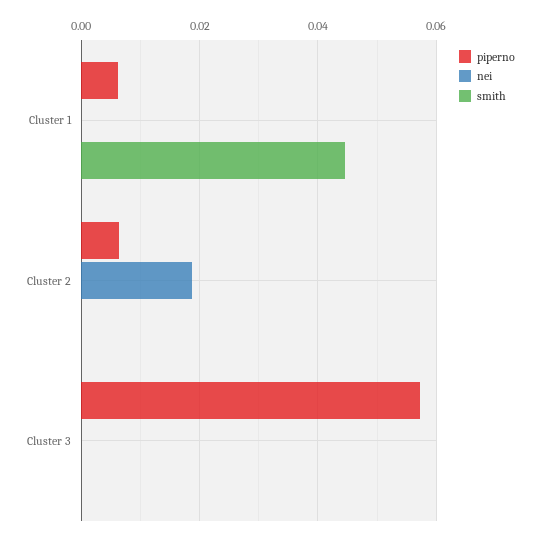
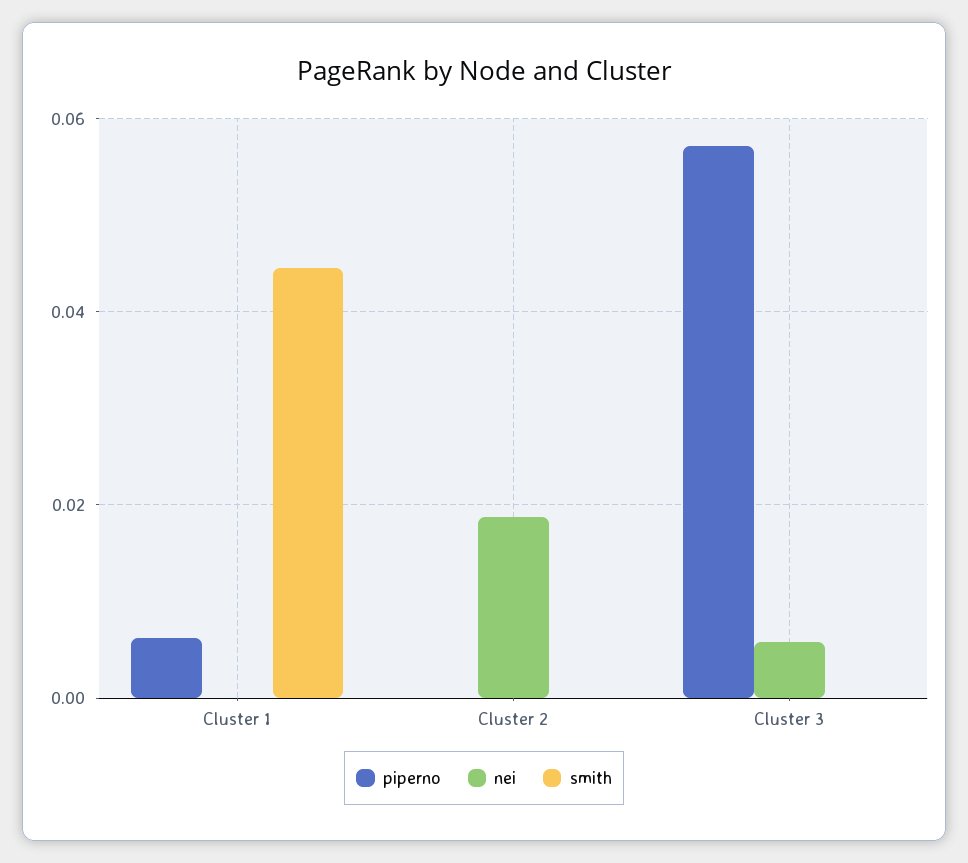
  {
    "piperno": {
      "Cluster 1": 0.006,
-     "Cluster 2": 0.006,
+     "Cluster 2": 0,
      "Cluster 3": 0.058
    },
    "nei": {
      "Cluster 1": 0,
      "Cluster 2": 0.018,
-     "Cluster 3": 0
+     "Cluster 3": 0.006
    },
    "smith": {
      "Cluster 1": 0.044,
      "Cluster 2": 0,
      "Cluster 3": 0
    }
  }

